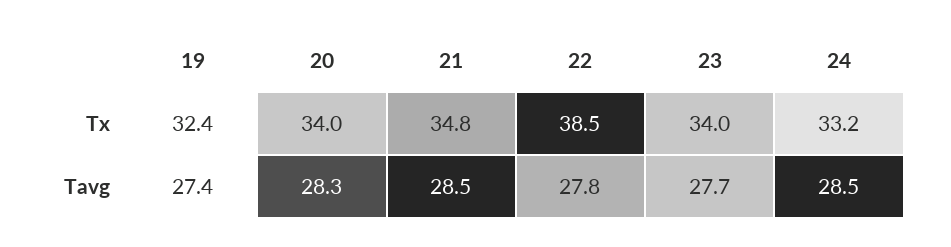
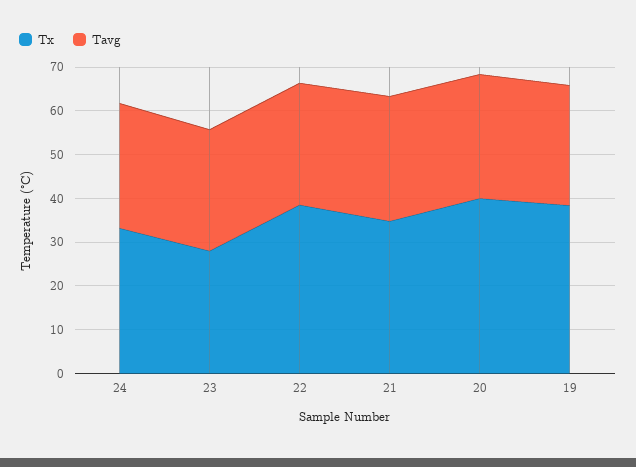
  {
    "Tx": {
-     "19": 32.4,
+     "19": 38,
-     "20": 34,
+     "20": 40,
      "21": 34.8,
      "22": 38.5,
-     "23": 34,
+     "23": 28,
      "24": 33.2
    },
    "Tavg": {
      "19": 27.4,
      "20": 28.3,
      "21": 28.5,
      "22": 27.8,
      "23": 27.7,
      "24": 28.5
    }
  }

